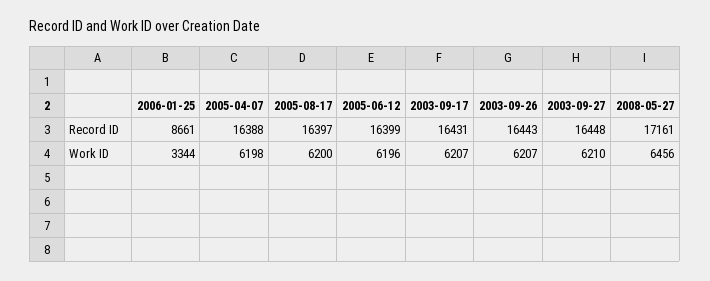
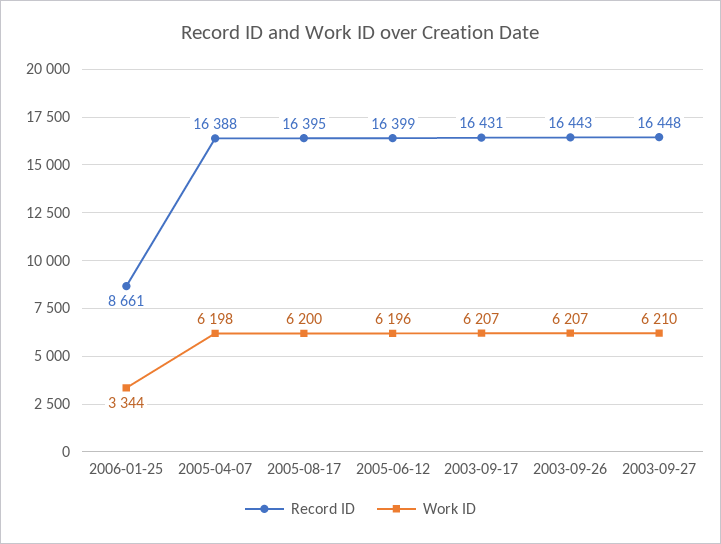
  {
    "Record ID": {
      "2006-01-25": 8661,
      "2005-04-07": 16388,
-     "2005-08-17": 16397,
+     "2005-08-17": 16395,
      "2005-06-12": 16399,
      "2003-09-17": 16431,
      "2003-09-26": 16443,
-     "2003-09-27": 16448,
+     "2003-09-27": 16448
-     "2008-05-27": 17161
    },
    "Work ID": {
      "2006-01-25": 3344,
      "2005-04-07": 6198,
      "2005-08-17": 6200,
      "2005-06-12": 6196,
      "2003-09-17": 6207,
      "2003-09-26": 6207,
-     "2003-09-27": 6210,
+     "2003-09-27": 6210
-     "2008-05-27": 6456
    }
  }

